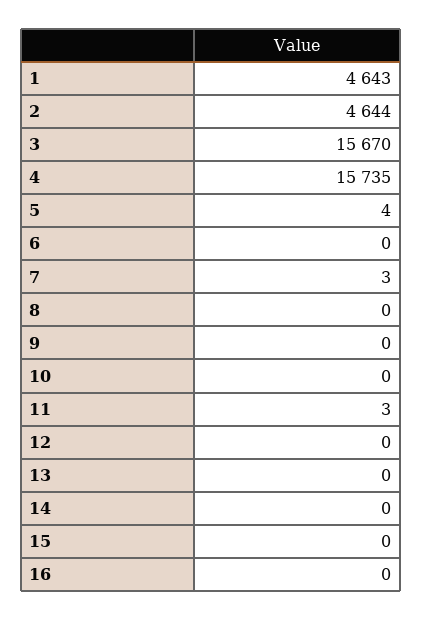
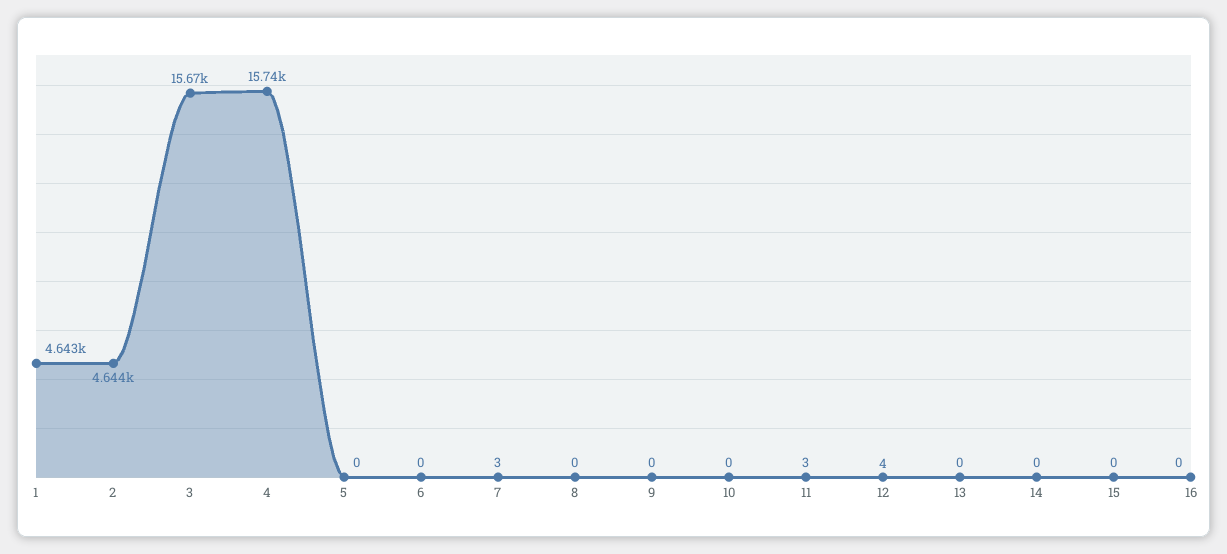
  {
    "1": 4643,
    "2": 4644,
    "3": 15670,
    "4": 15735,
-   "5": 4,
+   "5": 0,
    "6": 0,
    "7": 3,
    "8": 0,
    "9": 0,
    "10": 0,
    "11": 3,
-   "12": 0,
+   "12": 4,
    "13": 0,
    "14": 0,
    "15": 0,
    "16": 0
  }

